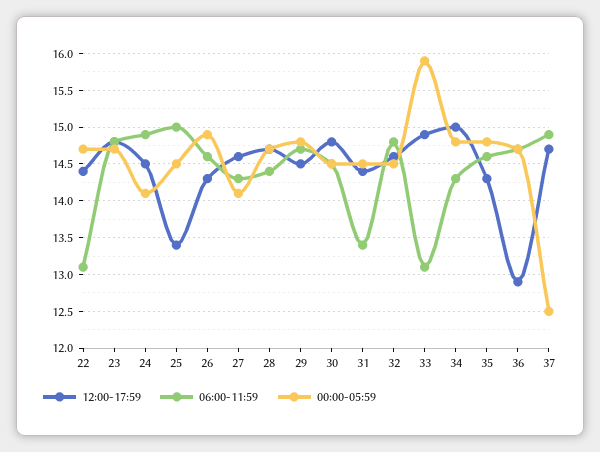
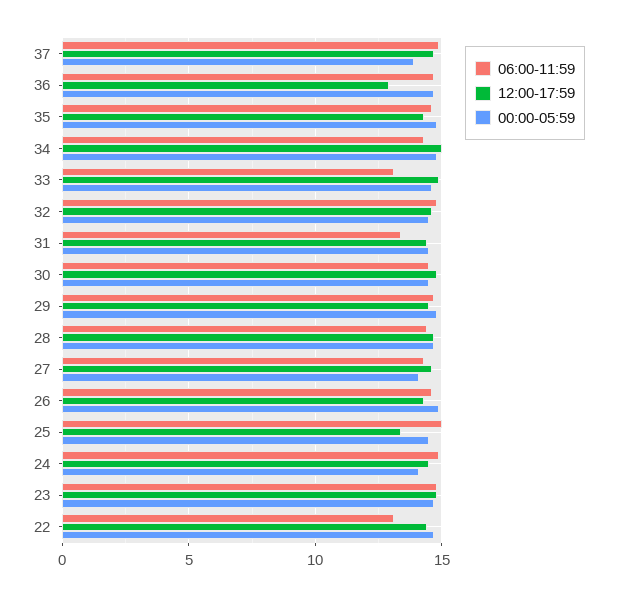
  {
    "12:00-17:59": {
      "22": 14.4,
      "23": 14.8,
      "24": 14.5,
      "25": 13.4,
      "26": 14.3,
      "27": 14.6,
      "28": 14.7,
      "29": 14.5,
      "30": 14.8,
      "31": 14.4,
      "32": 14.6,
      "33": 14.9,
      "34": 15,
      "35": 14.3,
      "36": 12.9,
      "37": 14.7
    },
    "06:00-11:59": {
      "22": 13.1,
      "23": 14.8,
      "24": 14.9,
      "25": 15,
      "26": 14.6,
      "27": 14.3,
      "28": 14.4,
      "29": 14.7,
      "30": 14.5,
      "31": 13.4,
      "32": 14.8,
      "33": 13.1,
      "34": 14.3,
      "35": 14.6,
      "36": 14.7,
      "37": 14.9
    },
    "00:00-05:59": {
      "22": 14.7,
      "23": 14.7,
      "24": 14.1,
      "25": 14.5,
      "26": 14.9,
      "27": 14.1,
      "28": 14.7,
      "29": 14.8,
      "30": 14.5,
      "31": 14.5,
      "32": 14.5,
-     "33": 15.9,
+     "33": 14.5,
      "34": 14.8,
      "35": 14.8,
      "36": 14.7,
-     "37": 12.5
+     "37": 14
    }
  }

